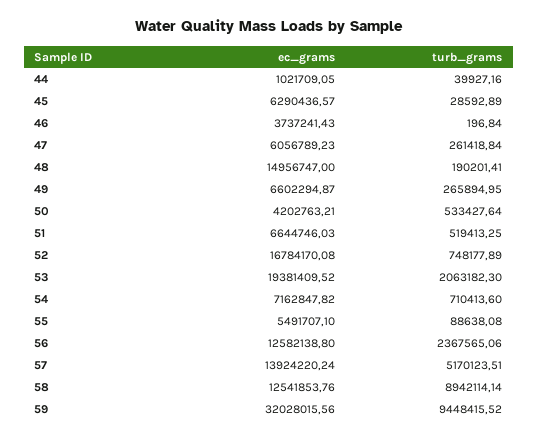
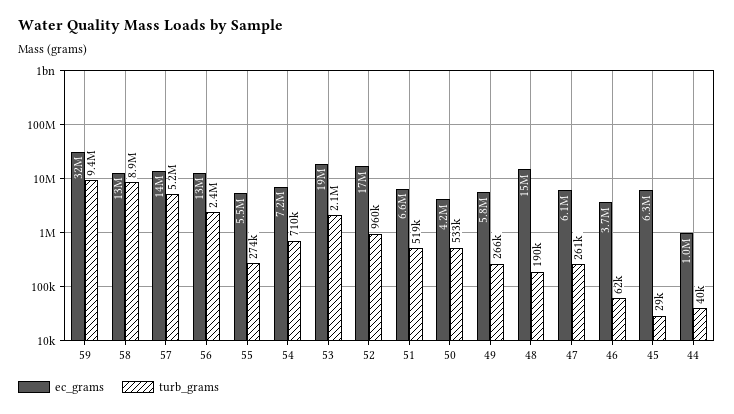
  {
    "ec_grams": {
      "44": 1021709.05,
      "45": 6290436.57,
      "46": 3737241.43,
      "47": 6056789.23,
      "48": 14956747,
-     "49": 6602294.87,
+     "49": 5800000,
      "50": 4202763.21,
      "51": 6644746.03,
      "52": 16784170.08,
      "53": 19381409.52,
      "54": 7162847.82,
      "55": 5491707.1,
      "56": 12582138.8,
      "57": 13924220.24,
      "58": 12541853.76,
      "59": 32028015.56
    },
    "turb_grams": {
      "44": 39927.16,
      "45": 28592.89,
-     "46": 196.84,
+     "46": 62000,
      "47": 261418.84,
      "48": 190201.41,
      "49": 265894.95,
      "50": 533427.64,
      "51": 519413.25,
-     "52": 748177.89,
+     "52": 960000,
      "53": 2063182.3,
      "54": 710413.6,
-     "55": 88638.08,
+     "55": 274000,
      "56": 2367565.06,
      "57": 5170123.51,
      "58": 8942114.14,
      "59": 9448415.52
    }
  }

